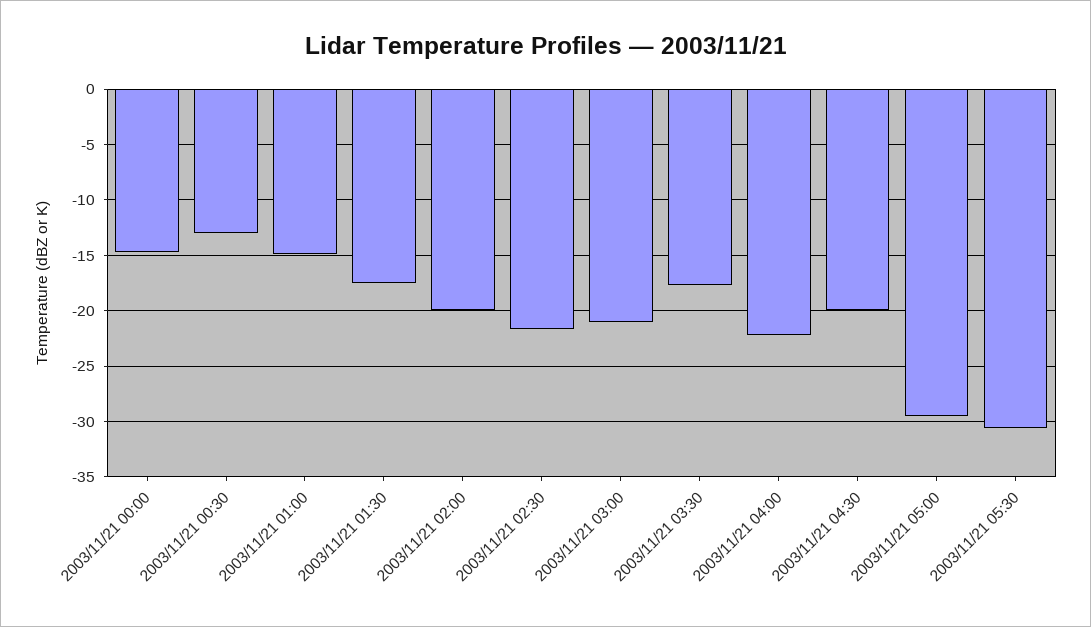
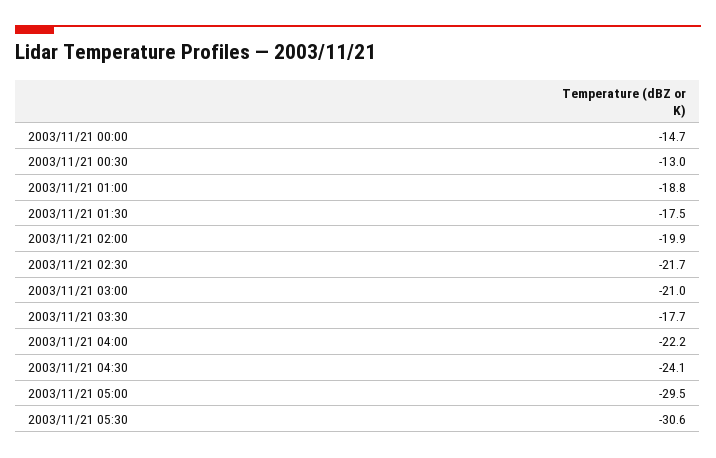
  {
    "2003/11/21 00:00": -14.7,
    "2003/11/21 00:30": -13,
-   "2003/11/21 01:00": -15,
+   "2003/11/21 01:00": -18.8,
    "2003/11/21 01:30": -17.5,
    "2003/11/21 02:00": -19.9,
    "2003/11/21 02:30": -21.7,
    "2003/11/21 03:00": -21,
    "2003/11/21 03:30": -17.7,
    "2003/11/21 04:00": -22.2,
-   "2003/11/21 04:30": -20,
+   "2003/11/21 04:30": -24.1,
    "2003/11/21 05:00": -29.5,
    "2003/11/21 05:30": -30.6
  }

